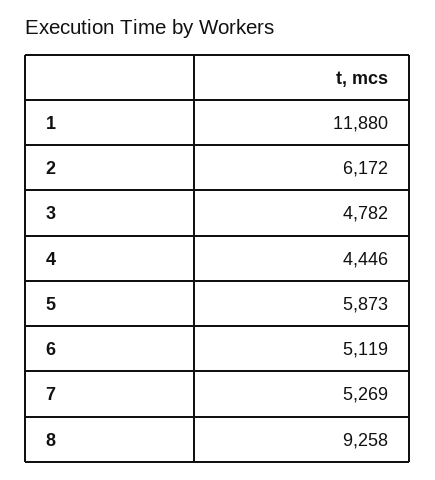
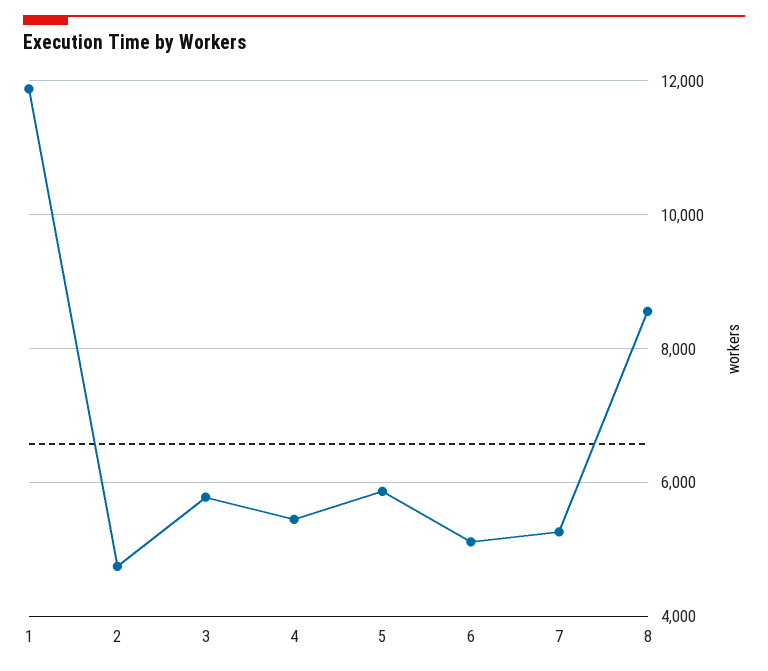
  {
    "1": 11880,
-   "2": 6172,
+   "2": 4800,
-   "3": 4782,
+   "3": 5800,
-   "4": 4446,
+   "4": 5400,
    "5": 5873,
    "6": 5119,
    "7": 5269,
-   "8": 9258
+   "8": 8600
  }

